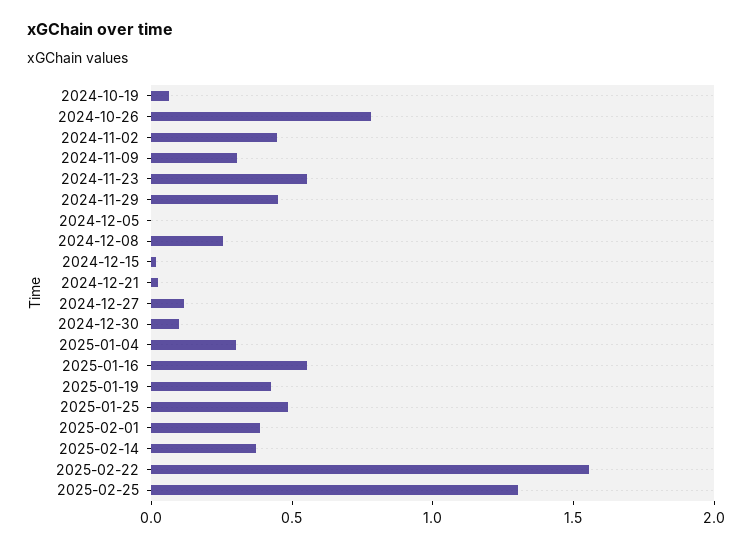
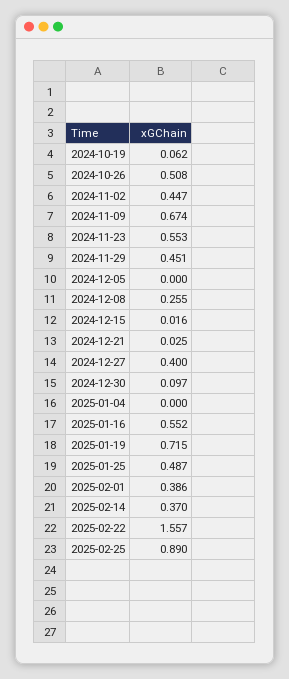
  {
    "2024-10-19": 0.062,
-   "2024-10-26": 0.8,
+   "2024-10-26": 0.508,
    "2024-11-02": 0.447,
-   "2024-11-09": 0.3,
+   "2024-11-09": 0.674,
    "2024-11-23": 0.553,
    "2024-11-29": 0.451,
    "2024-12-05": 0,
    "2024-12-08": 0.255,
    "2024-12-15": 0.016,
    "2024-12-21": 0.025,
-   "2024-12-27": 0.1,
+   "2024-12-27": 0.4,
    "2024-12-30": 0.097,
-   "2025-01-04": 0.3,
+   "2025-01-04": 0,
    "2025-01-16": 0.552,
-   "2025-01-19": 0.4,
+   "2025-01-19": 0.715,
    "2025-01-25": 0.487,
    "2025-02-01": 0.386,
    "2025-02-14": 0.37,
    "2025-02-22": 1.557,
-   "2025-02-25": 1.3
+   "2025-02-25": 0.89
  }

